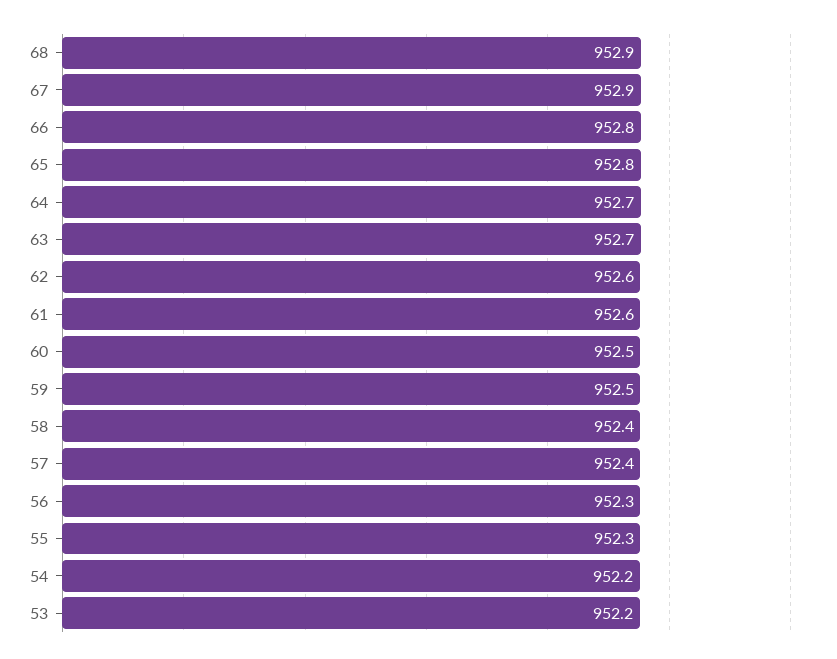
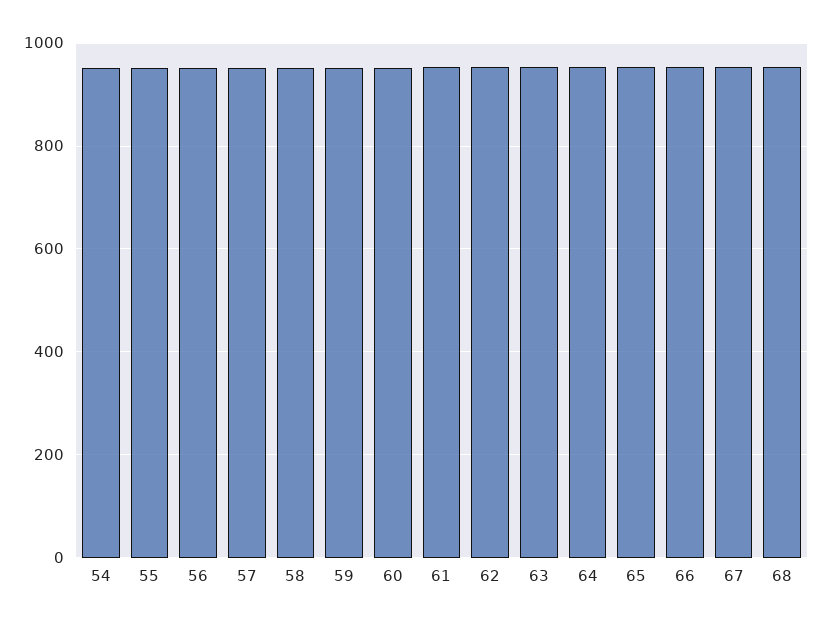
  {
    "68": 952.9,
    "67": 952.9,
    "66": 952.8,
    "65": 952.8,
    "64": 952.7,
    "63": 952.7,
    "62": 952.6,
    "61": 952.6,
    "60": 952.5,
    "59": 952.5,
    "58": 952.4,
    "57": 952.4,
    "56": 952.3,
    "55": 952.3,
-   "54": 952.2,
+   "54": 952.2
-   "53": 952.2
  }

